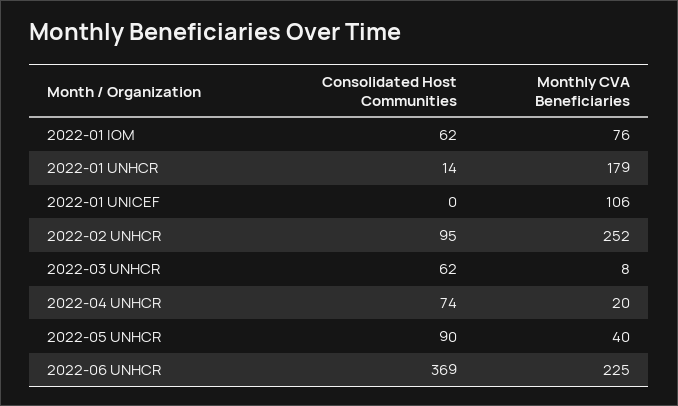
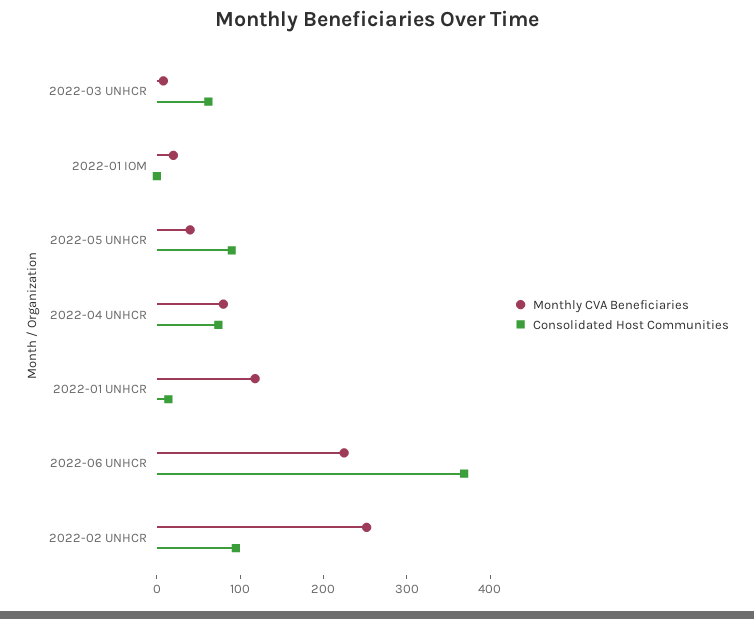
  {
    "Consolidated Host Communities": {
-     "2022-01 IOM": 62,
+     "2022-01 IOM": 0,
      "2022-01 UNHCR": 14,
-     "2022-01 UNICEF": 0,
      "2022-02 UNHCR": 95,
      "2022-03 UNHCR": 62,
      "2022-04 UNHCR": 74,
      "2022-05 UNHCR": 90,
      "2022-06 UNHCR": 369
    },
    "Monthly CVA Beneficiaries": {
-     "2022-01 IOM": 76,
+     "2022-01 IOM": 20,
-     "2022-01 UNHCR": 179,
+     "2022-01 UNHCR": 120,
-     "2022-01 UNICEF": 106,
      "2022-02 UNHCR": 252,
      "2022-03 UNHCR": 8,
-     "2022-04 UNHCR": 20,
+     "2022-04 UNHCR": 80,
      "2022-05 UNHCR": 40,
      "2022-06 UNHCR": 225
    }
  }

